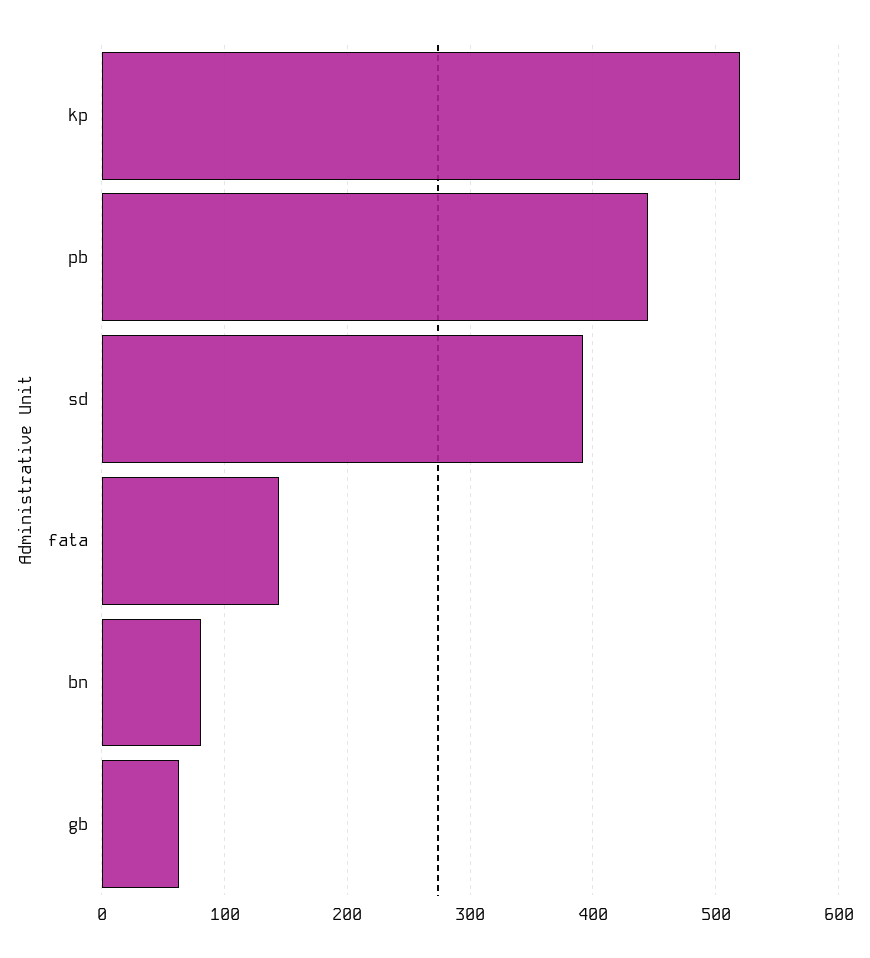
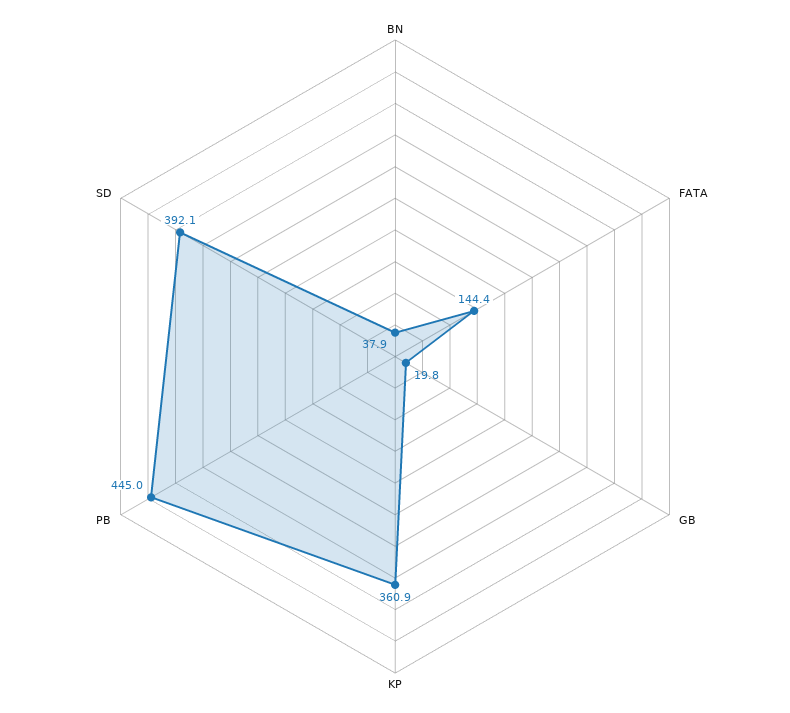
  {
-   "kp": 520,
+   "kp": 360.9,
    "pb": 445,
    "sd": 392.1,
    "fata": 144.4,
-   "bn": 80,
+   "bn": 37.9,
-   "gb": 60
+   "gb": 19.8
  }

